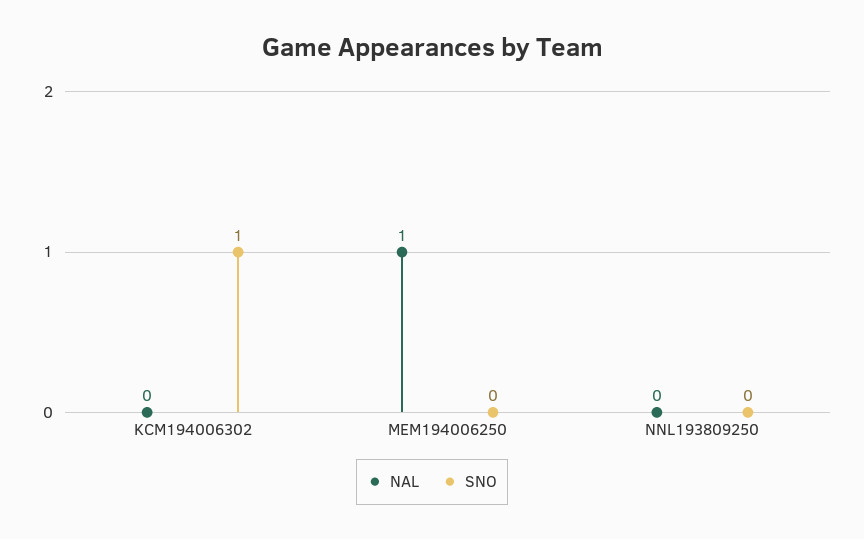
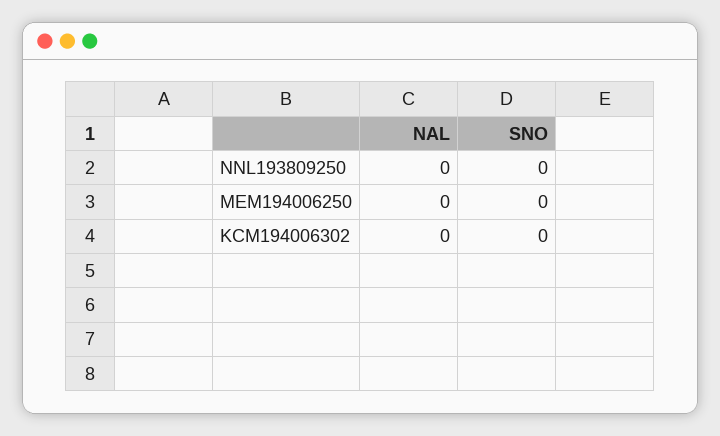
  {
    "NAL": {
      "KCM194006302": 0,
-     "MEM194006250": 1,
+     "MEM194006250": 0,
      "NNL193809250": 0
    },
    "SNO": {
-     "KCM194006302": 1,
+     "KCM194006302": 0,
      "MEM194006250": 0,
      "NNL193809250": 0
    }
  }

